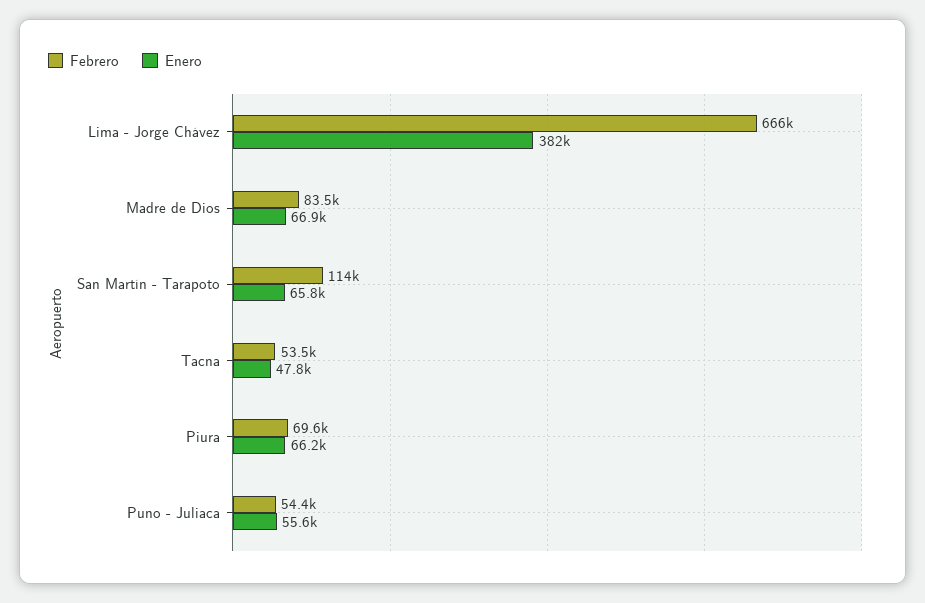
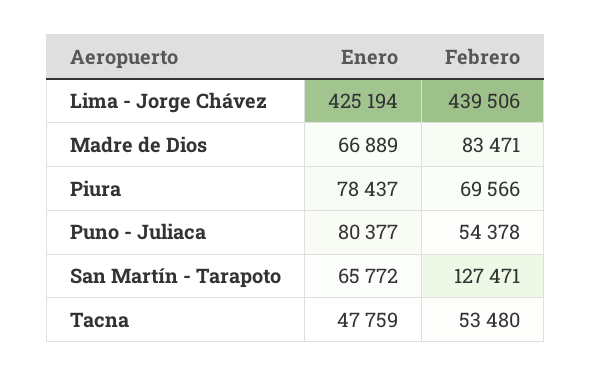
  {
    "Febrero": {
-     "Lima - Jorge Chávez": 666000,
+     "Lima - Jorge Chávez": 439506,
      "Madre de Dios": 83471,
-     "San Martín - Tarapoto": 114000,
+     "San Martín - Tarapoto": 127471,
      "Tacna": 53480,
      "Piura": 69566,
      "Puno - Juliaca": 54378
    },
    "Enero": {
-     "Lima - Jorge Chávez": 382000,
+     "Lima - Jorge Chávez": 425194,
      "Madre de Dios": 66889,
      "San Martín - Tarapoto": 65772,
      "Tacna": 47759,
-     "Piura": 66200,
+     "Piura": 78437,
-     "Puno - Juliaca": 55600
+     "Puno - Juliaca": 80377
    }
  }

